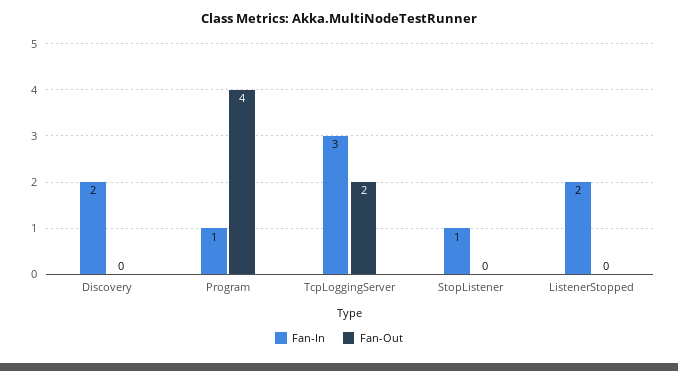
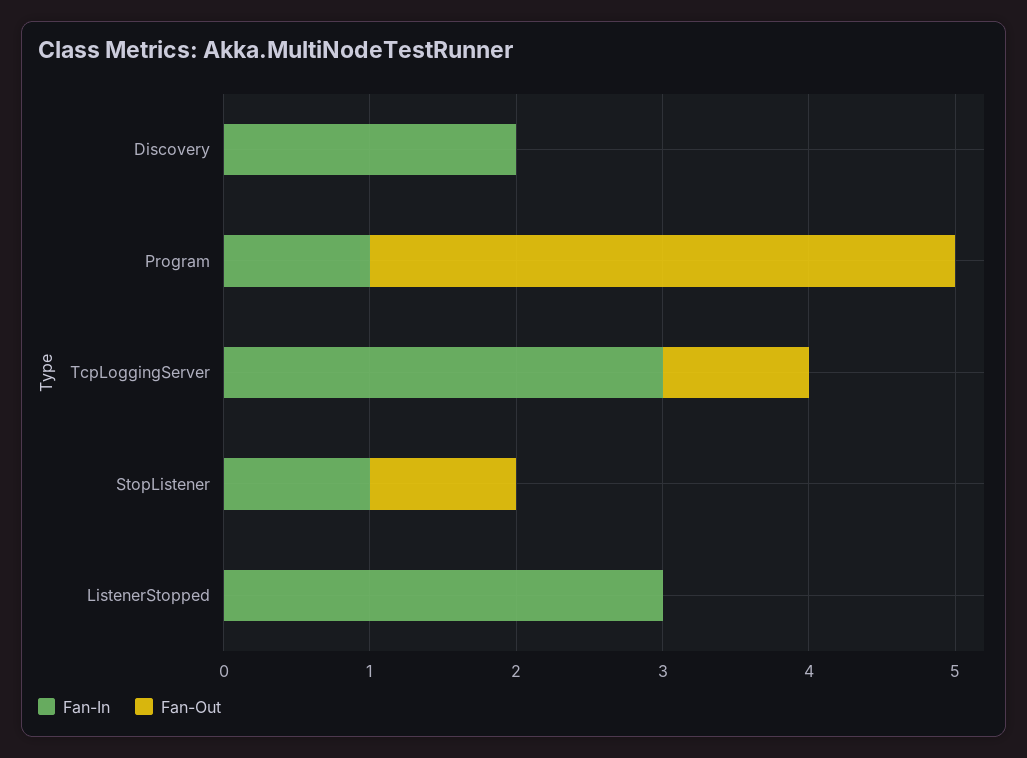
  {
    "Fan-In": {
      "Discovery": 2,
      "Program": 1,
      "TcpLoggingServer": 3,
      "StopListener": 1,
-     "ListenerStopped": 2
+     "ListenerStopped": 3
    },
    "Fan-Out": {
      "Discovery": 0,
      "Program": 4,
-     "TcpLoggingServer": 2,
+     "TcpLoggingServer": 1,
-     "StopListener": 0,
+     "StopListener": 1,
      "ListenerStopped": 0
    }
  }

